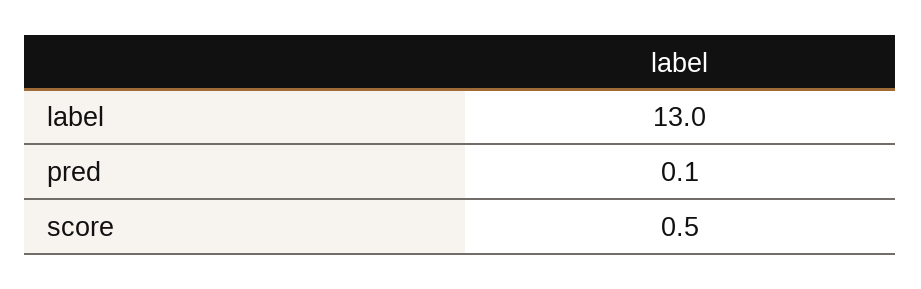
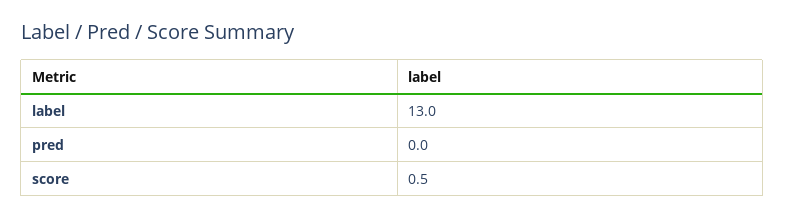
  {
    "label": 13,
-   "pred": 0.1,
+   "pred": 0,
    "score": 0.5
  }

